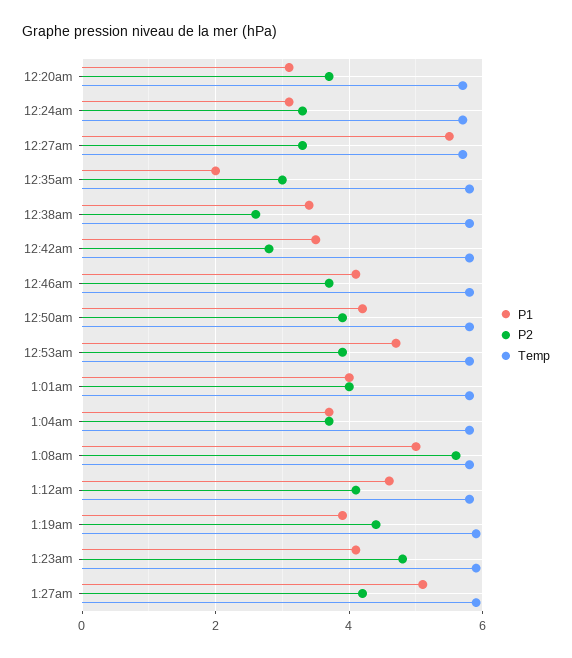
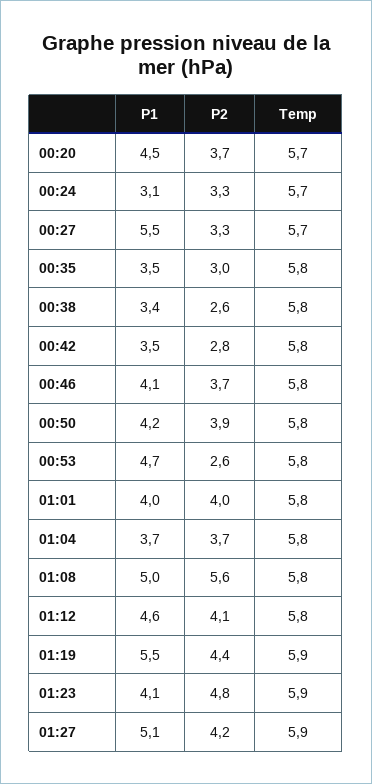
  {
    "P1": {
-     "12:20am": 3,
+     "12:20am": 4.5,
      "12:24am": 3.1,
      "12:27am": 5.5,
-     "12:35am": 2,
+     "12:35am": 3.5,
      "12:38am": 3.4,
      "12:42am": 3.5,
      "12:46am": 4.1,
      "12:50am": 4.2,
      "12:53am": 4.7,
      "1:01am": 4,
      "1:04am": 3.7,
      "1:08am": 5,
      "1:12am": 4.6,
-     "1:19am": 4,
+     "1:19am": 5.5,
      "1:23am": 4.1,
      "1:27am": 5.1
    },
    "P2": {
      "12:20am": 3.7,
      "12:24am": 3.3,
      "12:27am": 3.3,
      "12:35am": 3,
      "12:38am": 2.6,
      "12:42am": 2.8,
      "12:46am": 3.7,
      "12:50am": 3.9,
-     "12:53am": 4,
+     "12:53am": 2.6,
      "1:01am": 4,
      "1:04am": 3.7,
      "1:08am": 5.6,
      "1:12am": 4.1,
      "1:19am": 4.4,
      "1:23am": 4.8,
      "1:27am": 4.2
    },
    "Temp": {
      "12:20am": 5.7,
      "12:24am": 5.7,
      "12:27am": 5.7,
      "12:35am": 5.8,
      "12:38am": 5.8,
      "12:42am": 5.8,
      "12:46am": 5.8,
      "12:50am": 5.8,
      "12:53am": 5.8,
      "1:01am": 5.8,
      "1:04am": 5.8,
      "1:08am": 5.8,
      "1:12am": 5.8,
      "1:19am": 5.9,
      "1:23am": 5.9,
      "1:27am": 5.9
    }
  }

